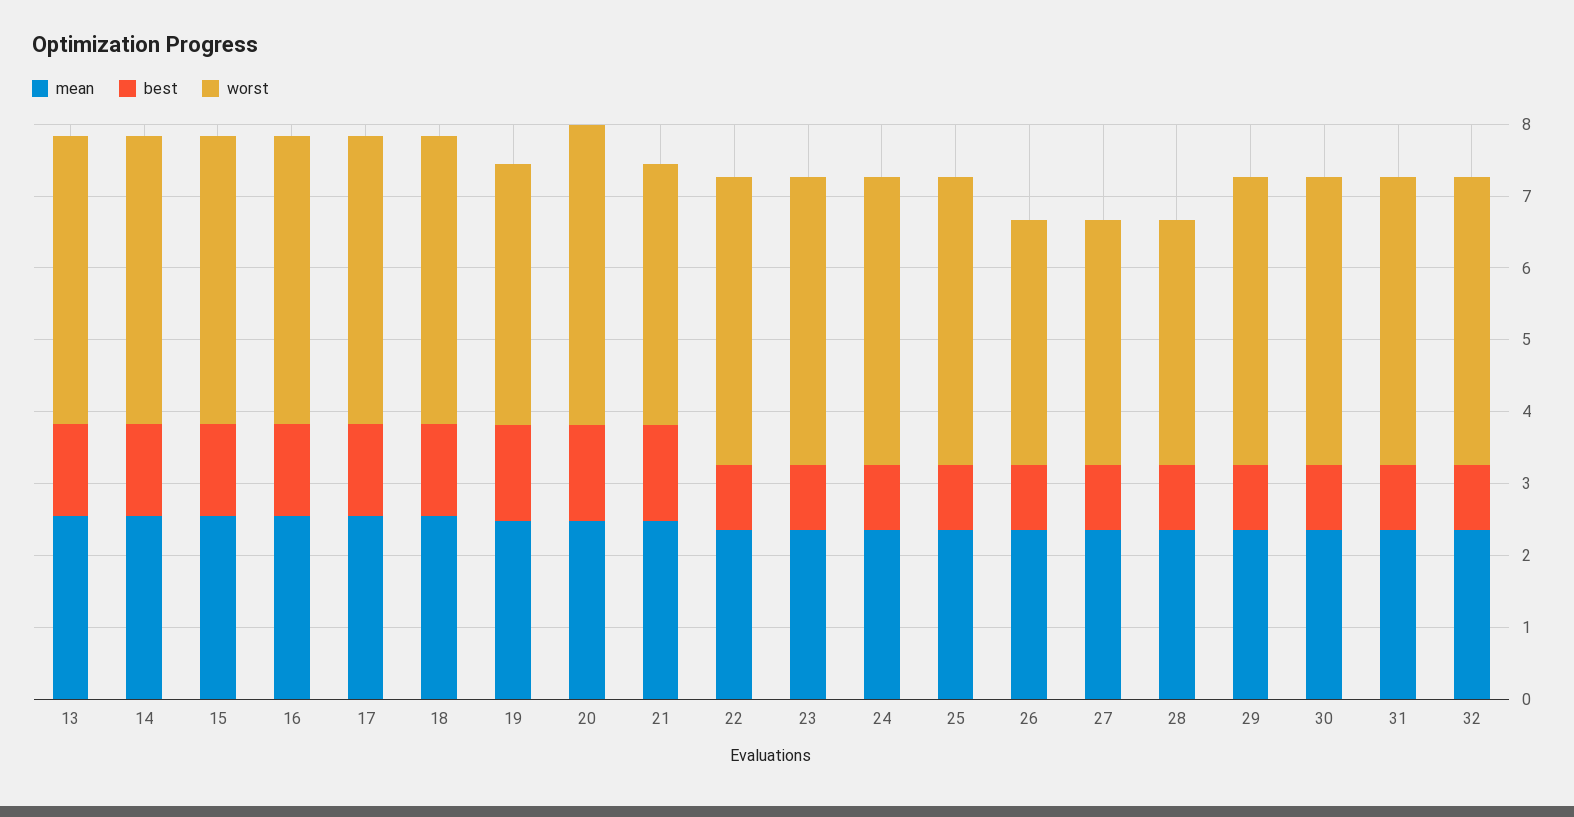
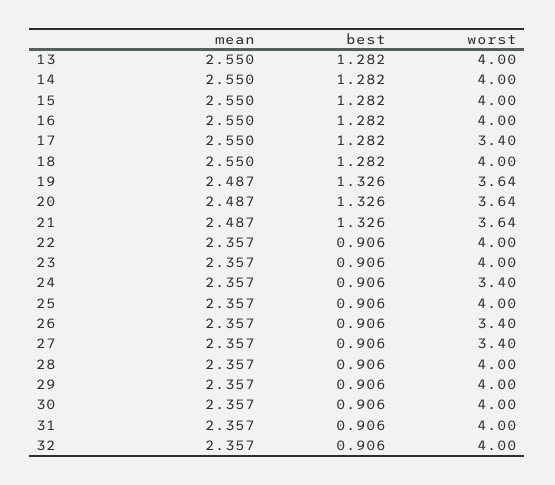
  {
    "mean": {
      "13": 2.55,
      "14": 2.55,
      "15": 2.55,
      "16": 2.55,
      "17": 2.55,
      "18": 2.55,
      "19": 2.487,
      "20": 2.487,
      "21": 2.487,
      "22": 2.357,
      "23": 2.357,
      "24": 2.357,
      "25": 2.357,
      "26": 2.357,
      "27": 2.357,
      "28": 2.357,
      "29": 2.357,
      "30": 2.357,
      "31": 2.357,
      "32": 2.357
    },
    "best": {
      "13": 1.282,
      "14": 1.282,
      "15": 1.282,
      "16": 1.282,
      "17": 1.282,
      "18": 1.282,
      "19": 1.326,
      "20": 1.326,
      "21": 1.326,
      "22": 0.906,
      "23": 0.906,
      "24": 0.906,
      "25": 0.906,
      "26": 0.906,
      "27": 0.906,
      "28": 0.906,
      "29": 0.906,
      "30": 0.906,
      "31": 0.906,
      "32": 0.906
    },
    "worst": {
      "13": 4,
      "14": 4,
      "15": 4,
      "16": 4,
-     "17": 4,
+     "17": 3.4,
      "18": 4,
      "19": 3.64,
-     "20": 4.2,
+     "20": 3.64,
      "21": 3.64,
      "22": 4,
      "23": 4,
-     "24": 4,
+     "24": 3.4,
      "25": 4,
      "26": 3.4,
      "27": 3.4,
-     "28": 3.4,
+     "28": 4,
      "29": 4,
      "30": 4,
      "31": 4,
      "32": 4
    }
  }

